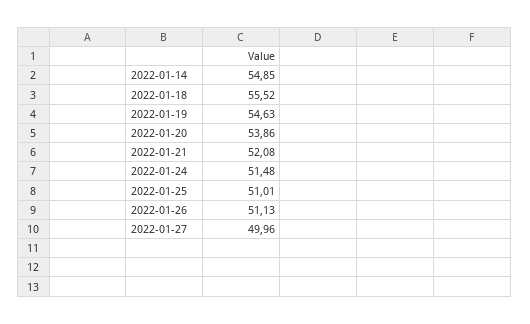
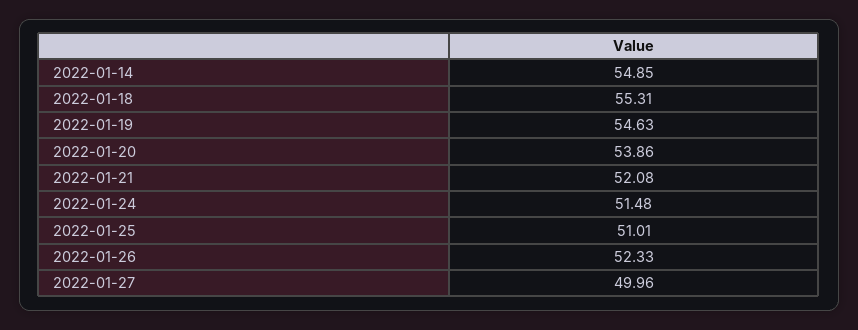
  {
    "2022-01-14": 54.85,
-   "2022-01-18": 55.52,
+   "2022-01-18": 55.31,
    "2022-01-19": 54.63,
    "2022-01-20": 53.86,
    "2022-01-21": 52.08,
    "2022-01-24": 51.48,
    "2022-01-25": 51.01,
-   "2022-01-26": 51.13,
+   "2022-01-26": 52.33,
    "2022-01-27": 49.96
  }

